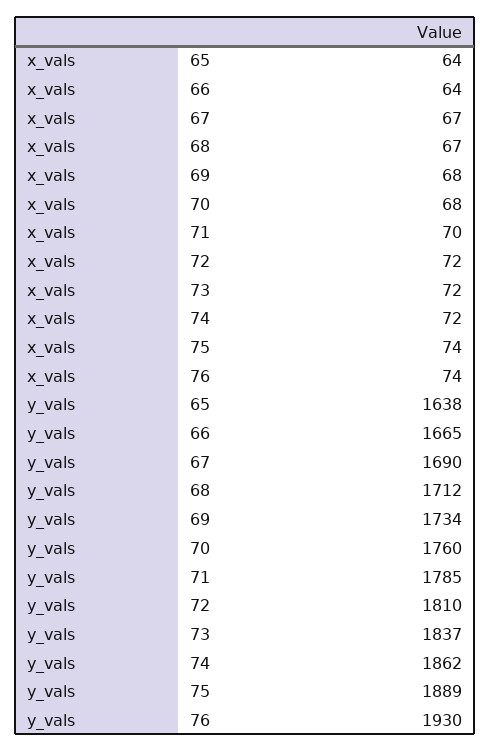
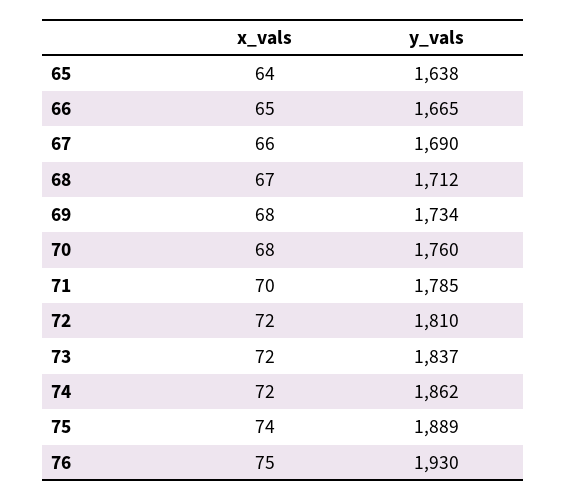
  {
    "x_vals": {
      "65": 64,
-     "66": 64,
+     "66": 65,
-     "67": 67,
+     "67": 66,
      "68": 67,
      "69": 68,
      "70": 68,
      "71": 70,
      "72": 72,
      "73": 72,
      "74": 72,
      "75": 74,
-     "76": 74
+     "76": 75
    },
    "y_vals": {
      "65": 1638,
      "66": 1665,
      "67": 1690,
      "68": 1712,
      "69": 1734,
      "70": 1760,
      "71": 1785,
      "72": 1810,
      "73": 1837,
      "74": 1862,
      "75": 1889,
      "76": 1930
    }
  }

